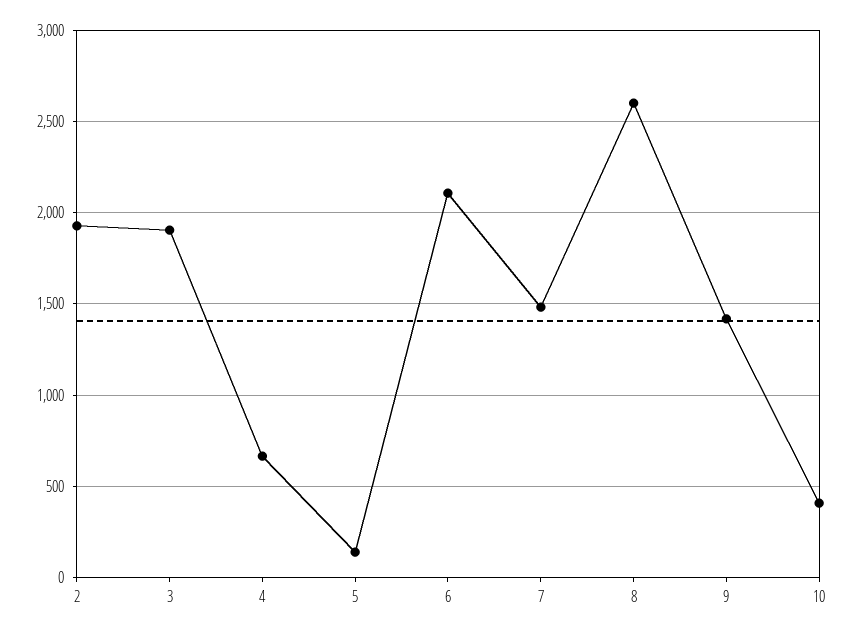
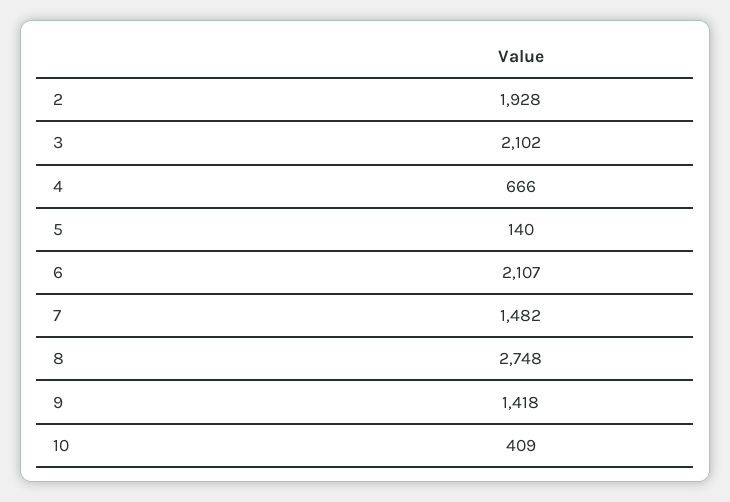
  {
    "2": 1928,
-   "3": 1900,
+   "3": 2102,
    "4": 666,
    "5": 140,
    "6": 2107,
    "7": 1482,
-   "8": 2600,
+   "8": 2748,
    "9": 1418,
    "10": 409
  }

